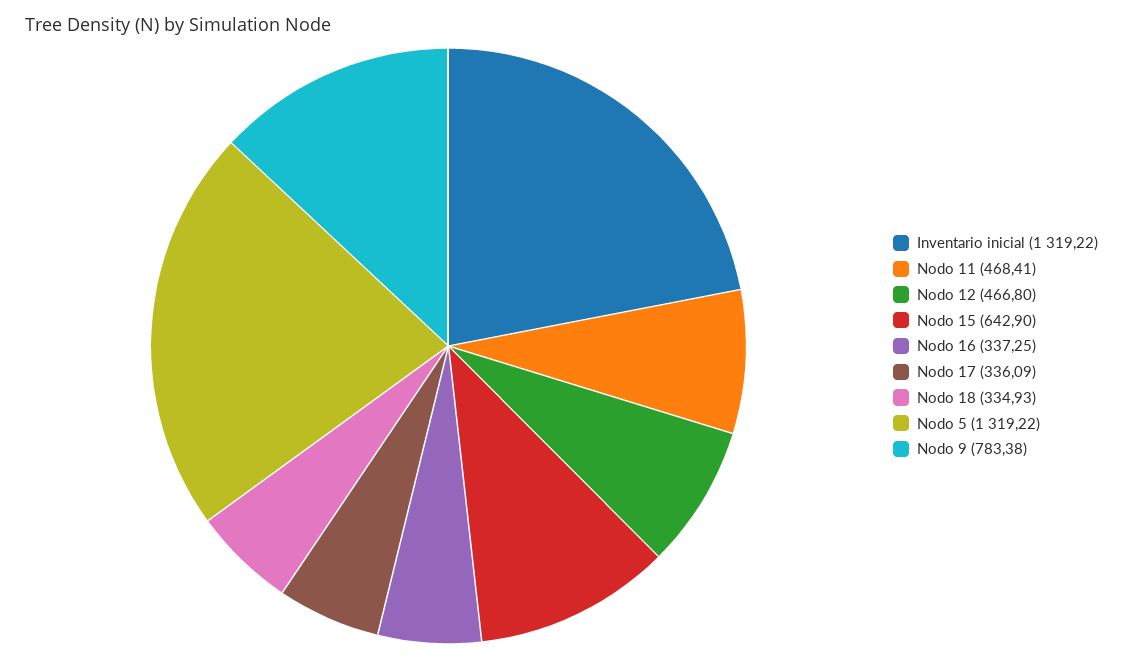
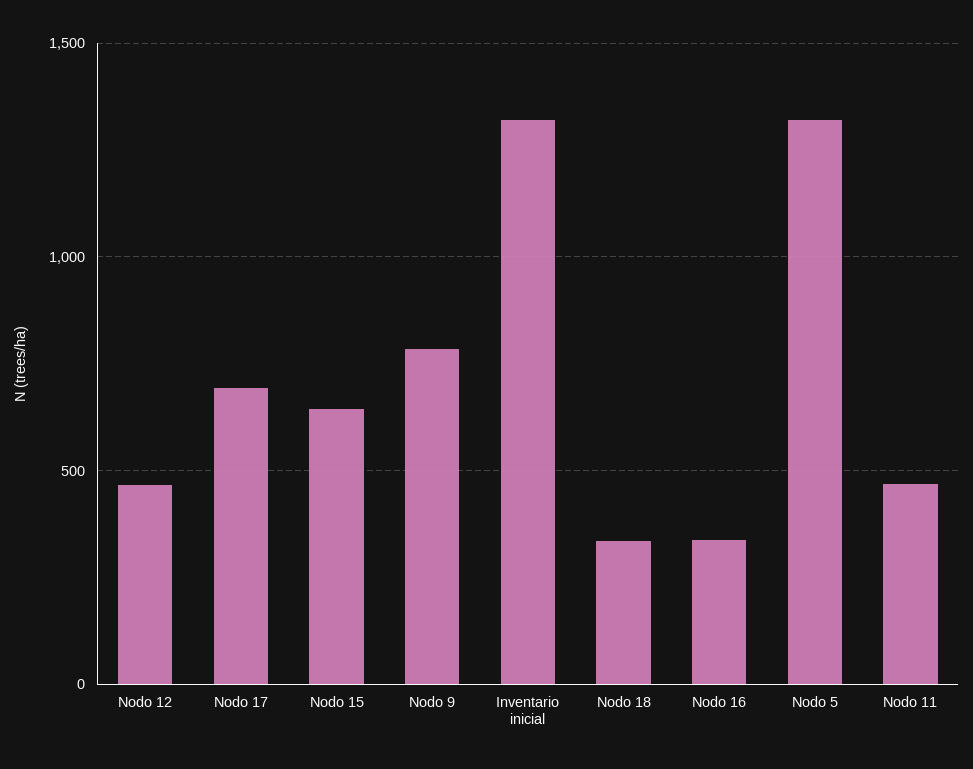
  {
    "Inventario inicial": 1319.22,
    "Nodo 11": 468.41,
    "Nodo 12": 466.8,
    "Nodo 15": 642.9,
    "Nodo 16": 337.25,
-   "Nodo 17": 336.09,
+   "Nodo 17": 700,
    "Nodo 18": 334.93,
    "Nodo 5": 1319.22,
    "Nodo 9": 783.38
  }

